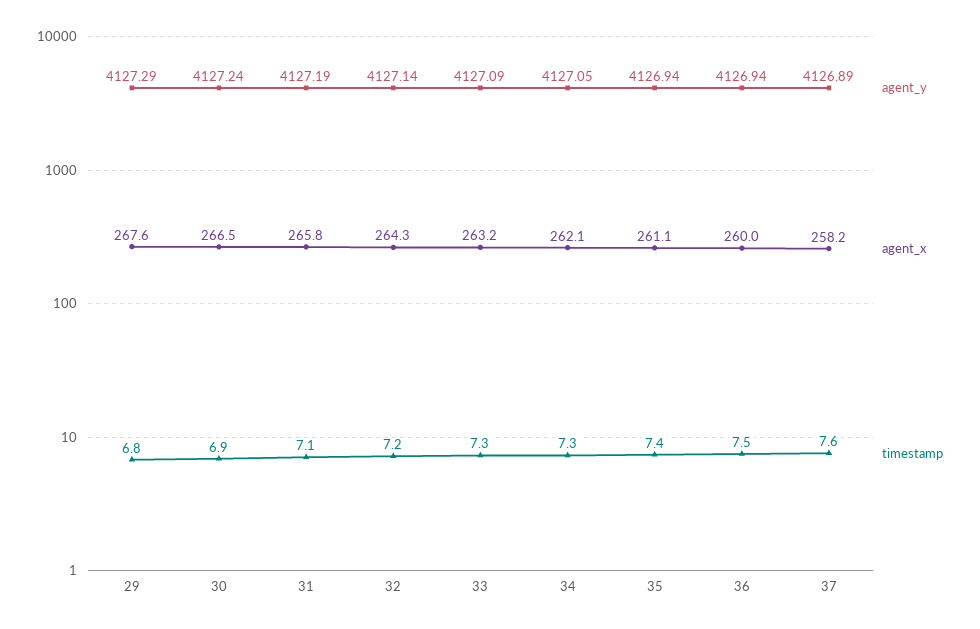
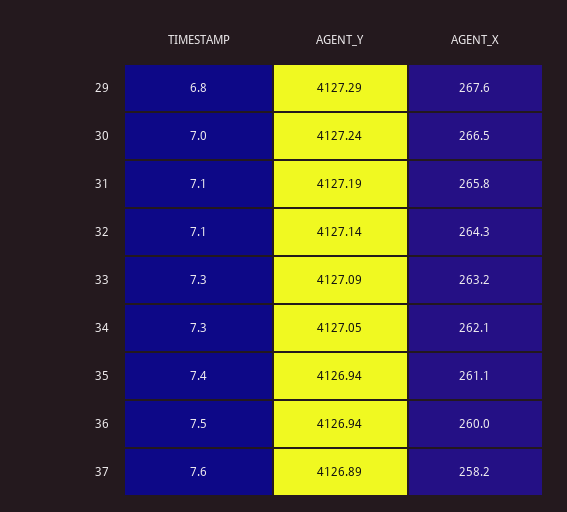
  {
    "agent_y": {
      "29": 4127.29,
      "30": 4127.24,
      "31": 4127.19,
      "32": 4127.14,
      "33": 4127.09,
      "34": 4127.05,
      "35": 4126.94,
      "36": 4126.94,
      "37": 4126.89
    },
    "agent_x": {
      "29": 267.6,
      "30": 266.5,
      "31": 265.8,
      "32": 264.3,
      "33": 263.2,
      "34": 262.1,
      "35": 261.1,
      "36": 260,
      "37": 258.2
    },
    "timestamp": {
      "29": 6.8,
-     "30": 6.9,
+     "30": 7,
      "31": 7.1,
-     "32": 7.2,
+     "32": 7.1,
      "33": 7.3,
      "34": 7.3,
      "35": 7.4,
      "36": 7.5,
      "37": 7.6
    }
  }

